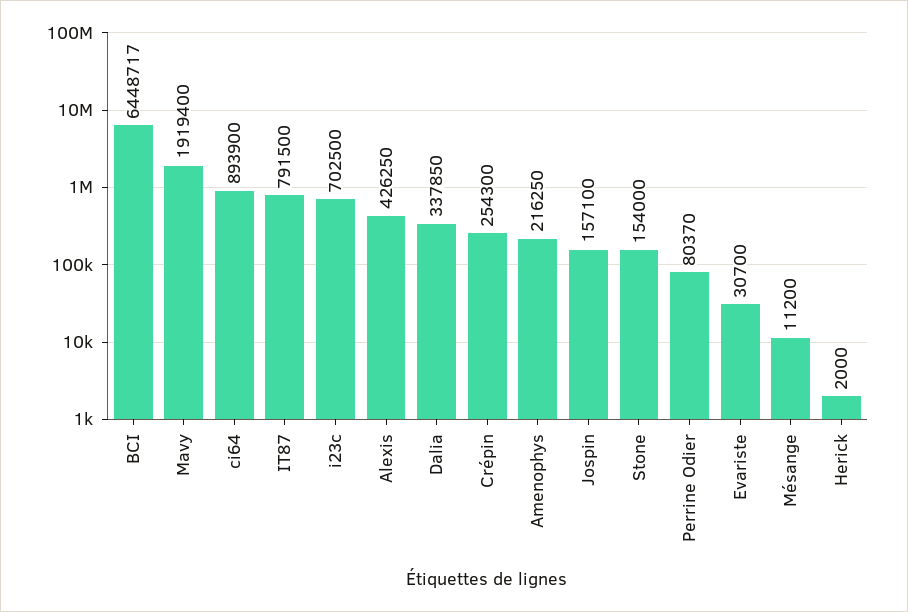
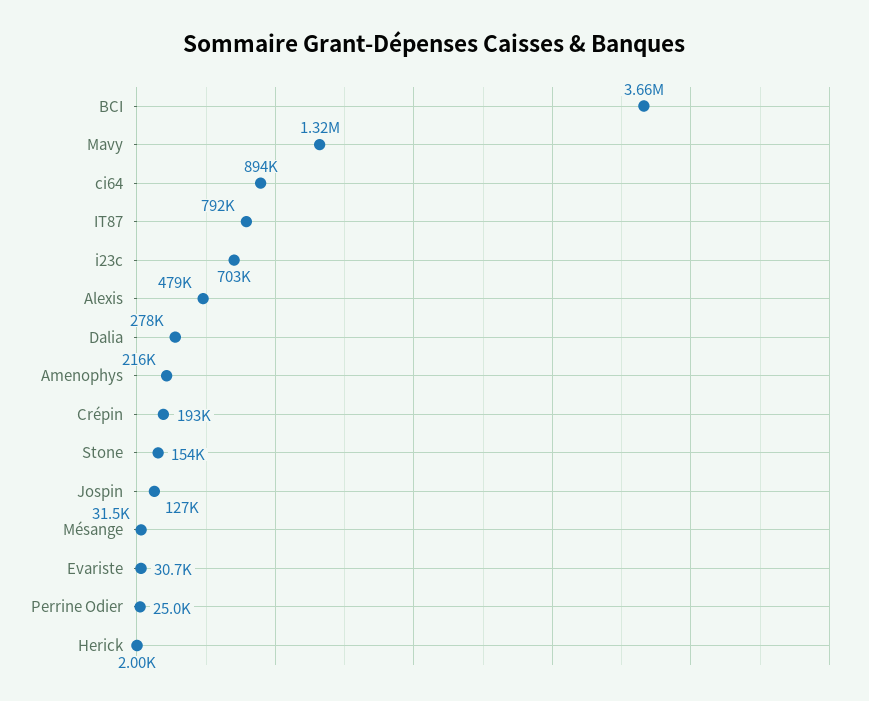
  {
-   "BCI": 6448717,
+   "BCI": 3660000,
-   "Mavy": 1919400,
+   "Mavy": 1320000,
    "ci64": 893900,
    "IT87": 791500,
    "i23c": 702500,
-   "Alexis": 426250,
+   "Alexis": 479000,
-   "Dalia": 337850,
+   "Dalia": 278000,
-   "Crépin": 254300,
+   "Crépin": 193000,
    "Amenophys": 216250,
-   "Jospin": 157100,
+   "Jospin": 127000,
    "Stone": 154000,
-   "Perrine Odier": 80370,
+   "Perrine Odier": 25000,
    "Evariste": 30700,
-   "Mésange": 11200,
+   "Mésange": 31500,
    "Herick": 2000
  }

